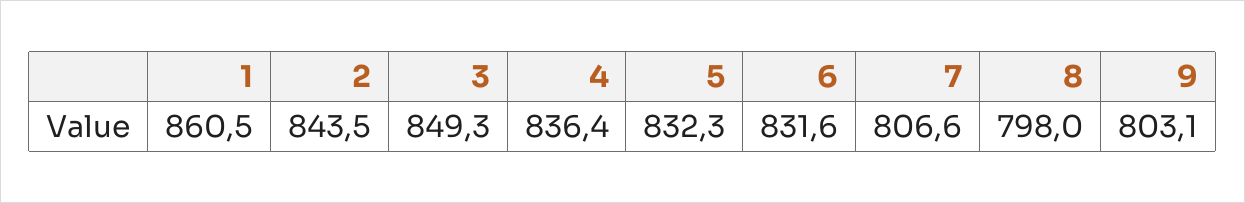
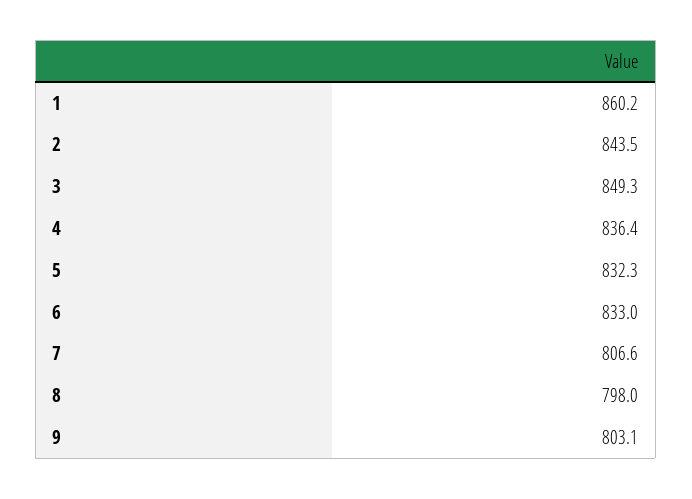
  {
-   "1": 860.5,
+   "1": 860.2,
    "2": 843.5,
    "3": 849.3,
    "4": 836.4,
    "5": 832.3,
-   "6": 831.6,
+   "6": 833,
    "7": 806.6,
    "8": 798,
    "9": 803.1
  }

